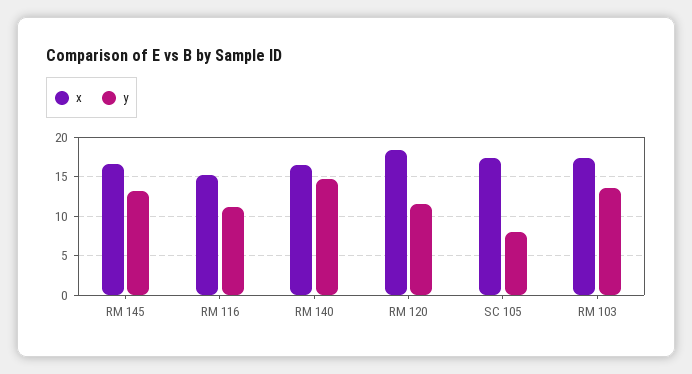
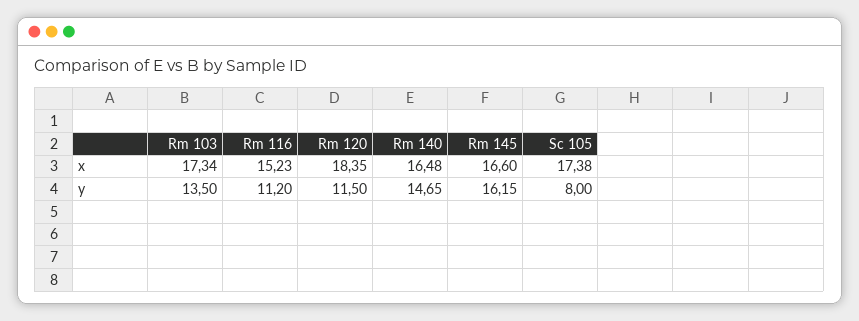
  {
    "x": {
      "RM 145": 16.6,
      "RM 116": 15.23,
      "RM 140": 16.48,
      "RM 120": 18.35,
      "SC 105": 17.38,
      "RM 103": 17.34
    },
    "y": {
-     "RM 145": 13,
+     "RM 145": 16.15,
      "RM 116": 11.2,
      "RM 140": 14.65,
      "RM 120": 11.5,
      "SC 105": 8,
      "RM 103": 13.5
    }
  }

